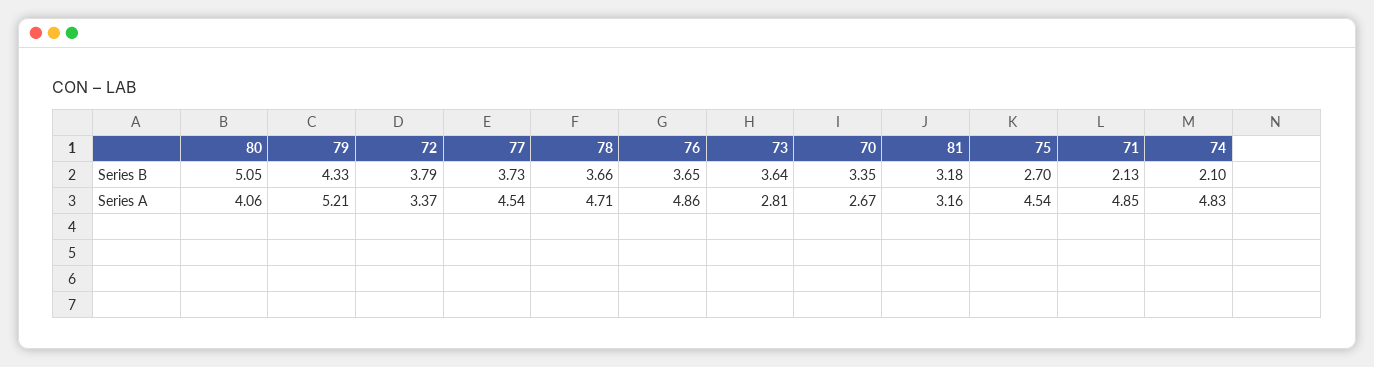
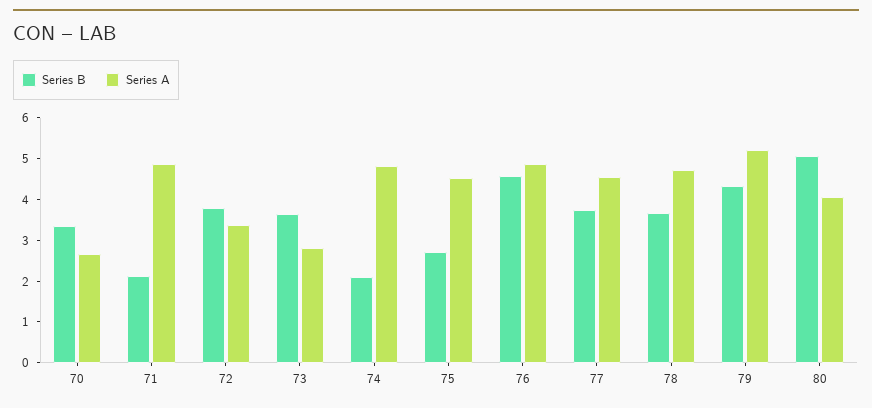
  {
    "Series B": {
      "80": 5.05,
      "79": 4.33,
      "72": 3.79,
      "77": 3.73,
      "78": 3.66,
-     "76": 3.65,
+     "76": 4.6,
      "73": 3.64,
      "70": 3.35,
-     "81": 3.18,
      "75": 2.7,
      "71": 2.13,
      "74": 2.1
    },
    "Series A": {
      "80": 4.06,
      "79": 5.21,
      "72": 3.37,
      "77": 4.54,
      "78": 4.71,
      "76": 4.86,
      "73": 2.81,
      "70": 2.67,
-     "81": 3.16,
      "75": 4.54,
      "71": 4.85,
      "74": 4.83
    }
  }

